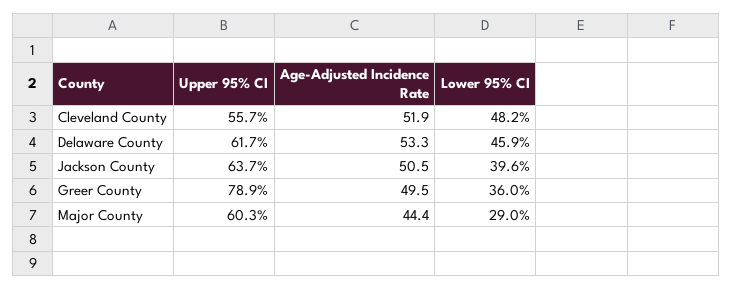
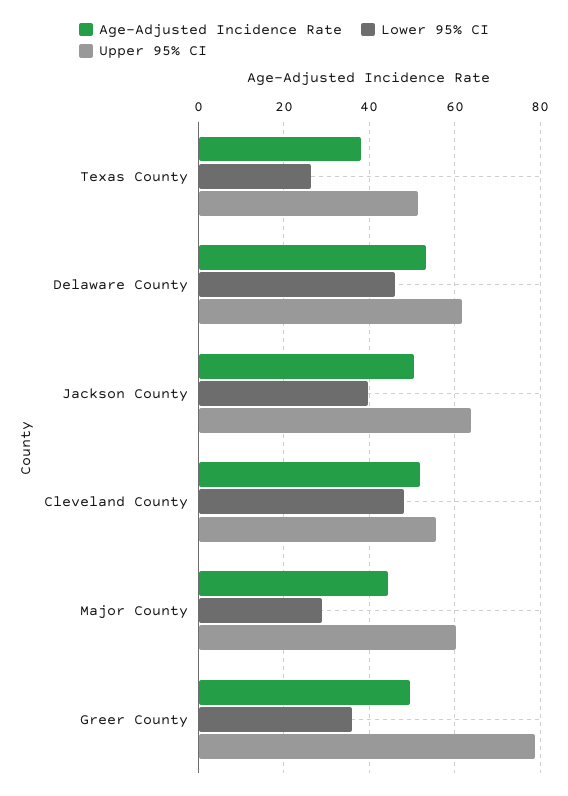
  {
    "Upper 95% CI": {
      "Cleveland County": 55.7,
      "Delaware County": 61.7,
      "Jackson County": 63.7,
      "Greer County": 78.9,
-     "Major County": 60.3
+     "Major County": 60.3,
+     "Texas County": 52
    },
    "Age-Adjusted Incidence Rate": {
      "Cleveland County": 51.9,
      "Delaware County": 53.3,
      "Jackson County": 50.5,
      "Greer County": 49.5,
-     "Major County": 44.4
+     "Major County": 44.4,
+     "Texas County": 38
    },
    "Lower 95% CI": {
      "Cleveland County": 48.2,
      "Delaware County": 45.9,
      "Jackson County": 39.6,
      "Greer County": 36,
-     "Major County": 29
+     "Major County": 29,
+     "Texas County": 26
    }
  }

